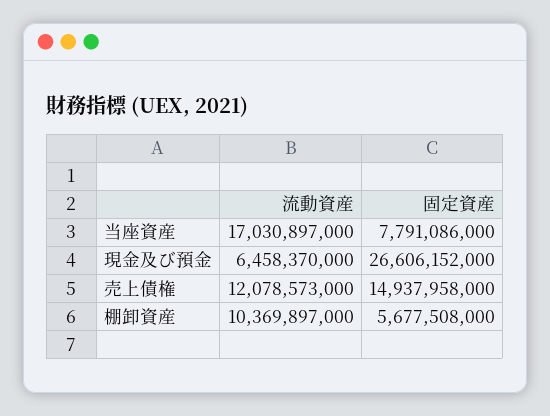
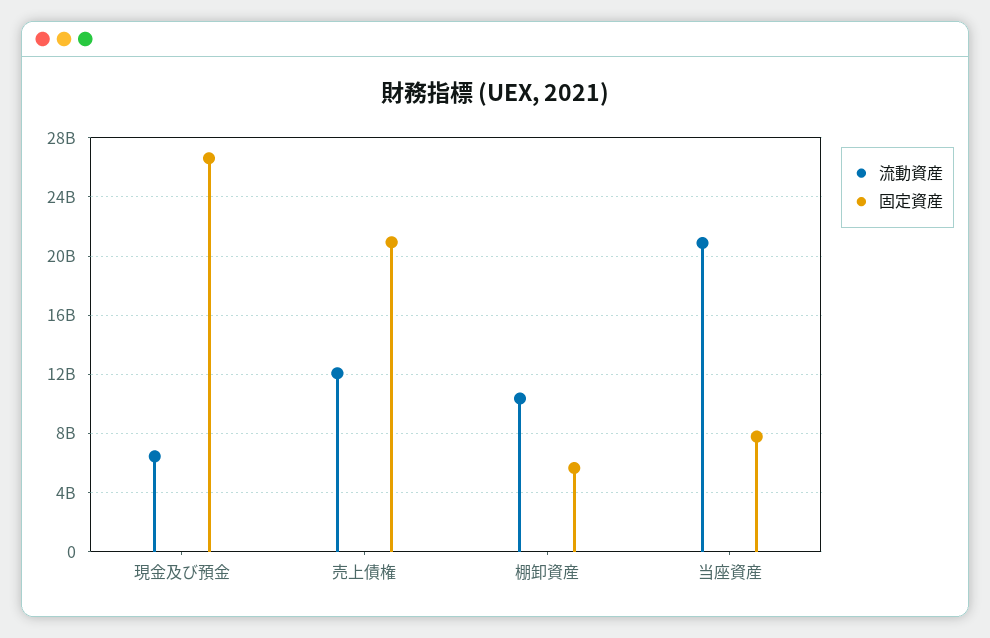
  {
    "流動資産": {
-     "当座資産": 17030897000,
+     "当座資産": 21000000000,
      "現金及び預金": 6458370000,
      "売上債権": 12078573000,
      "棚卸資産": 10369897000
    },
    "固定資産": {
      "当座資産": 7791086000,
      "現金及び預金": 26606152000,
-     "売上債権": 14937958000,
+     "売上債権": 21000000000,
      "棚卸資産": 5677508000
    }
  }

